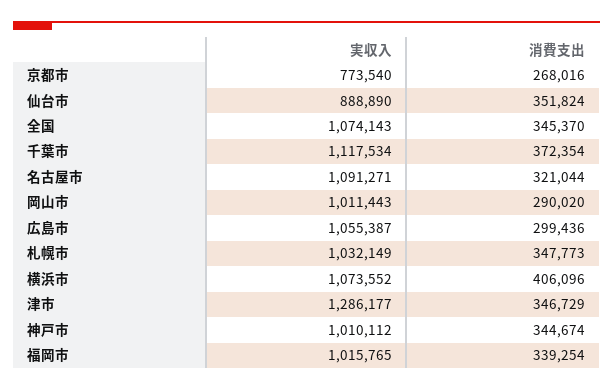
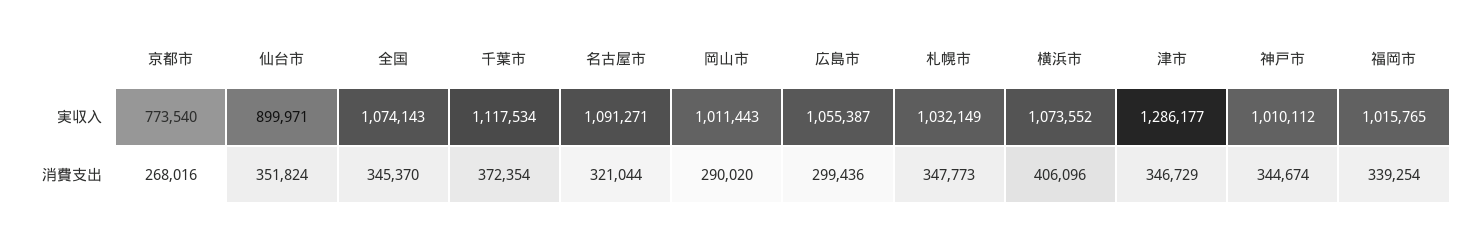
  {
    "実収入": {
      "京都市": 773540,
-     "仙台市": 888890,
+     "仙台市": 899971,
      "全国": 1074143,
      "千葉市": 1117534,
      "名古屋市": 1091271,
      "岡山市": 1011443,
      "広島市": 1055387,
      "札幌市": 1032149,
      "横浜市": 1073552,
      "津市": 1286177,
      "神戸市": 1010112,
      "福岡市": 1015765
    },
    "消費支出": {
      "京都市": 268016,
      "仙台市": 351824,
      "全国": 345370,
      "千葉市": 372354,
      "名古屋市": 321044,
      "岡山市": 290020,
      "広島市": 299436,
      "札幌市": 347773,
      "横浜市": 406096,
      "津市": 346729,
      "神戸市": 344674,
      "福岡市": 339254
    }
  }

